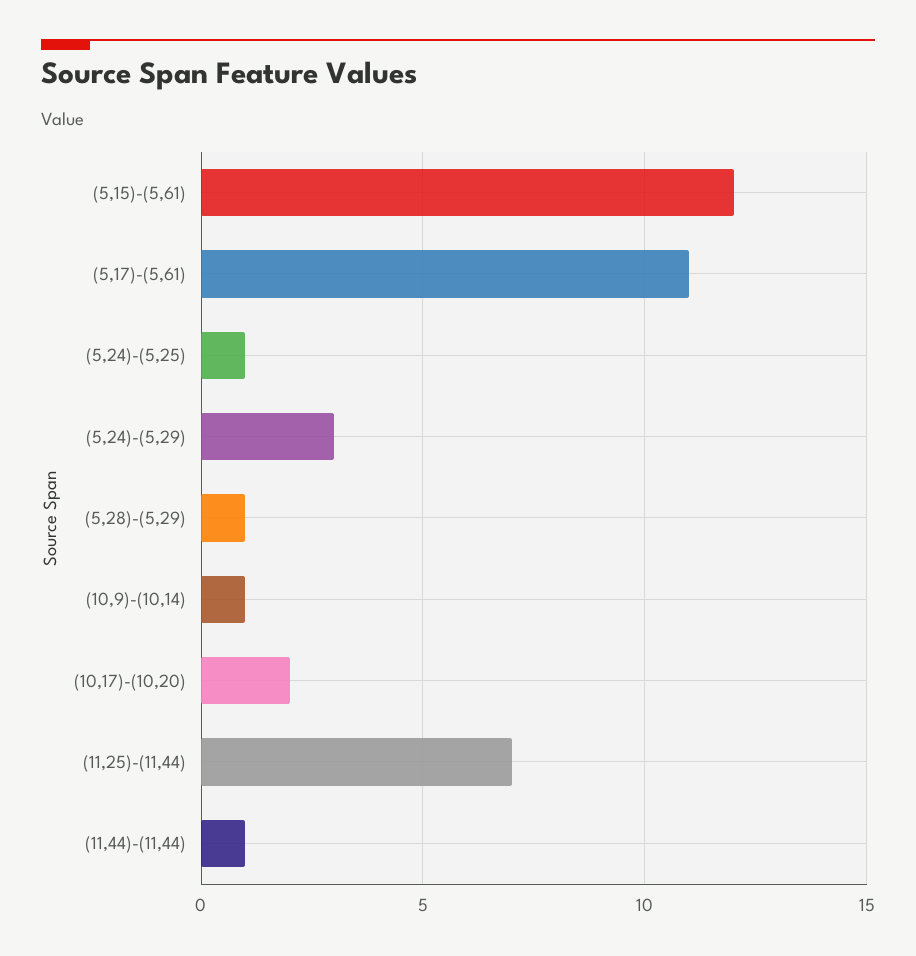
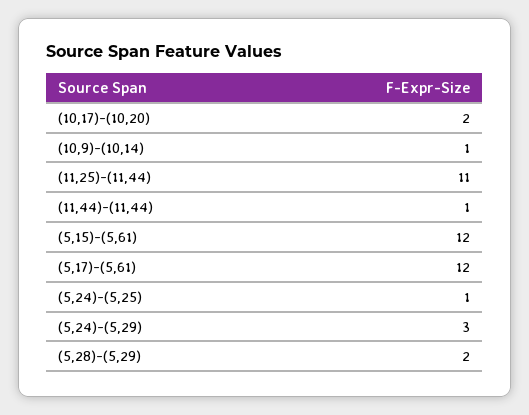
  {
    "(5,15)-(5,61)": 12,
-   "(5,17)-(5,61)": 11,
+   "(5,17)-(5,61)": 12,
    "(5,24)-(5,25)": 1,
    "(5,24)-(5,29)": 3,
-   "(5,28)-(5,29)": 1,
+   "(5,28)-(5,29)": 2,
    "(10,9)-(10,14)": 1,
    "(10,17)-(10,20)": 2,
-   "(11,25)-(11,44)": 7,
+   "(11,25)-(11,44)": 11,
    "(11,44)-(11,44)": 1
  }

